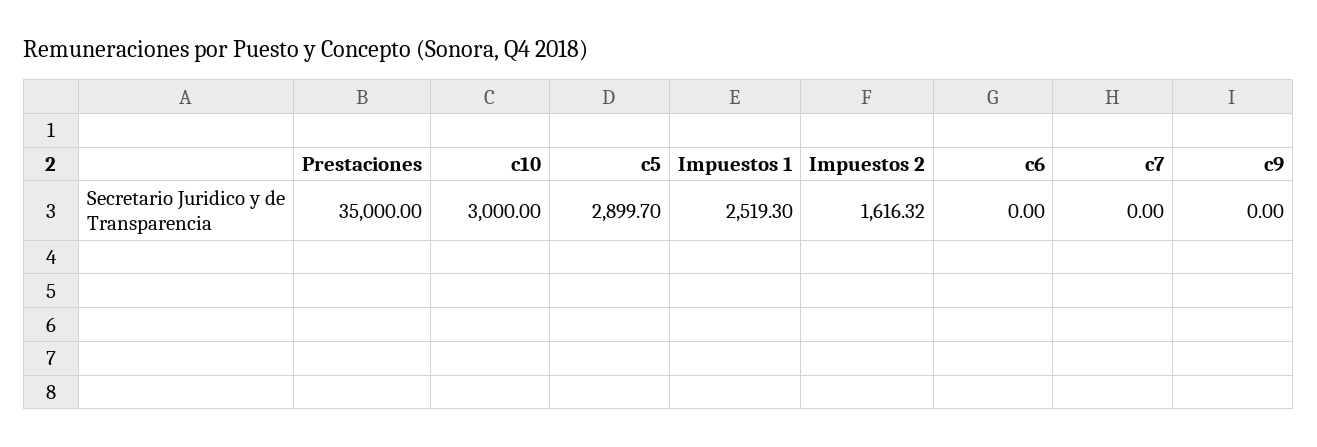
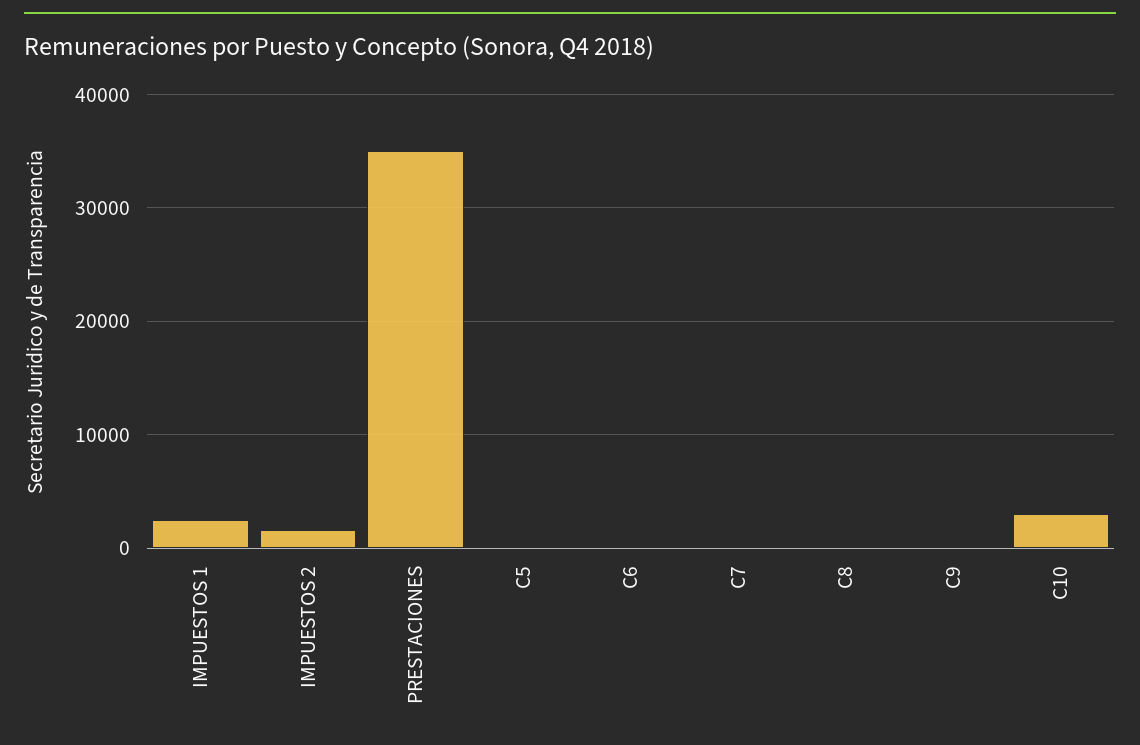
  {
    "Prestaciones": 35000,
    "c10": 3000,
-   "c5": 2899.7,
+   "c5": 0,
    "Impuestos 1": 2519.3,
    "Impuestos 2": 1616.32,
    "c6": 0,
    "c7": 0,
-   "c9": 0
+   "c9": 0,
+   "C8": 0
  }

